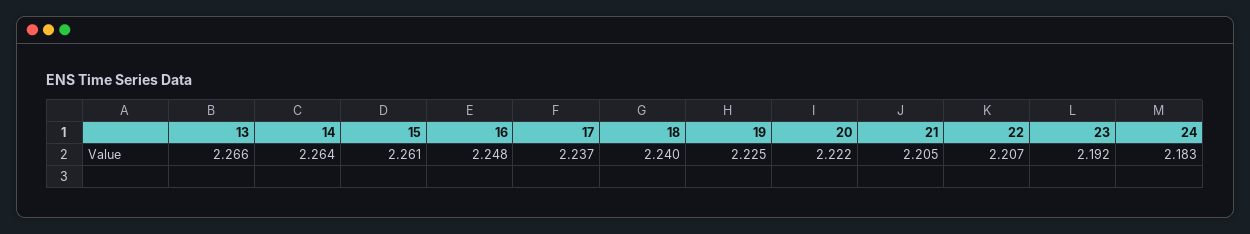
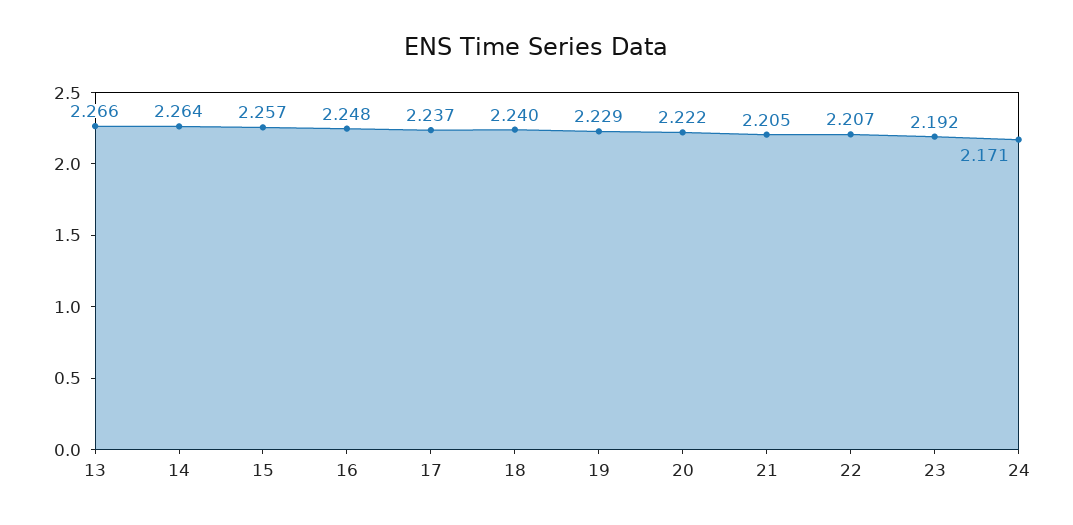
  {
    "13": 2.266,
    "14": 2.264,
-   "15": 2.261,
+   "15": 2.257,
    "16": 2.248,
    "17": 2.237,
    "18": 2.24,
-   "19": 2.225,
+   "19": 2.229,
    "20": 2.222,
    "21": 2.205,
    "22": 2.207,
    "23": 2.192,
-   "24": 2.183
+   "24": 2.171
  }

